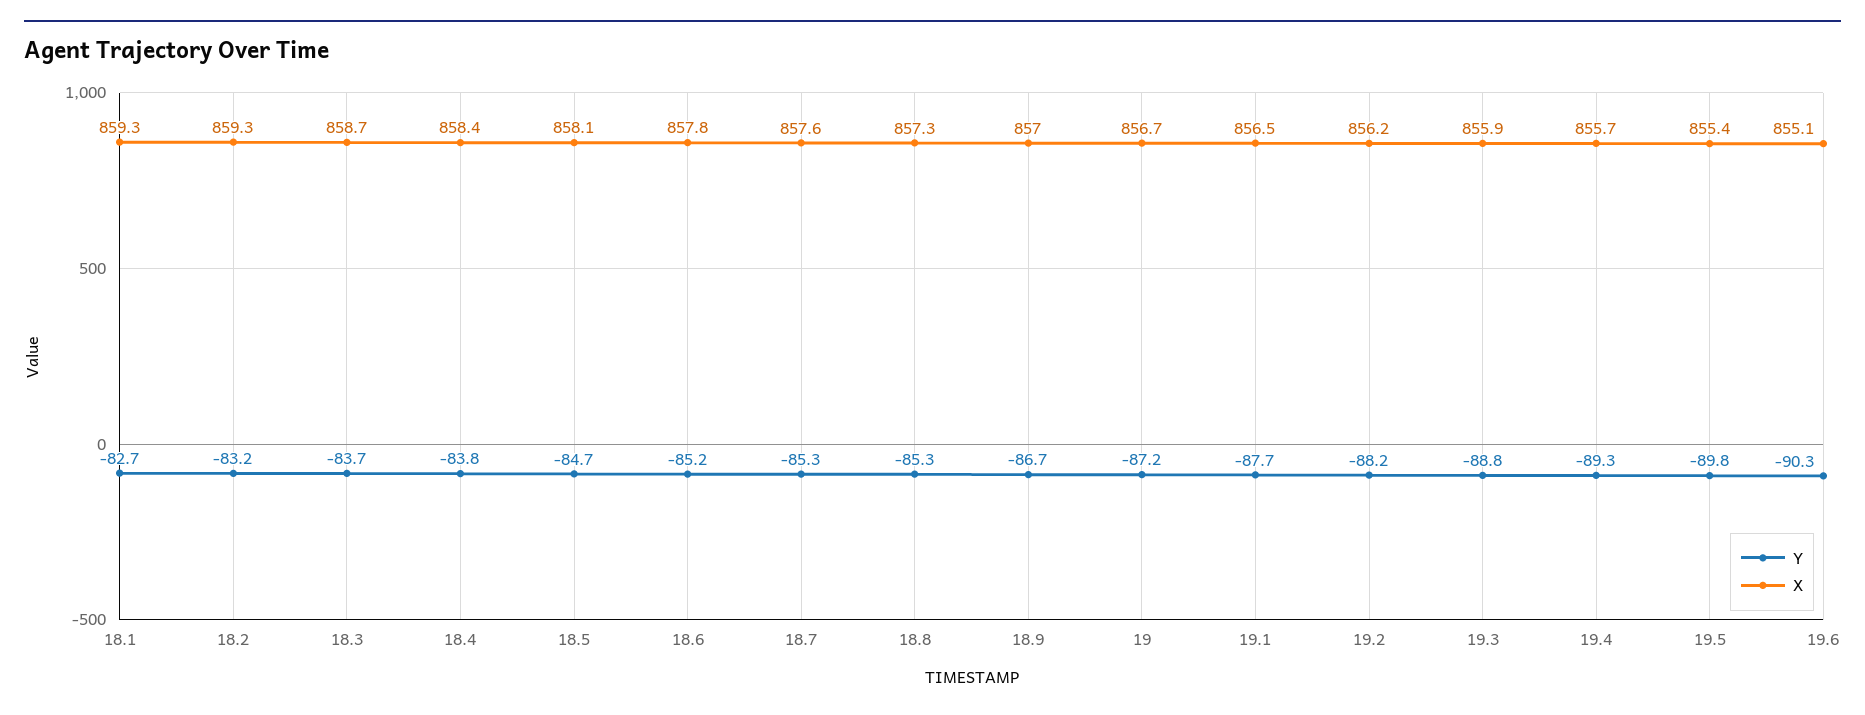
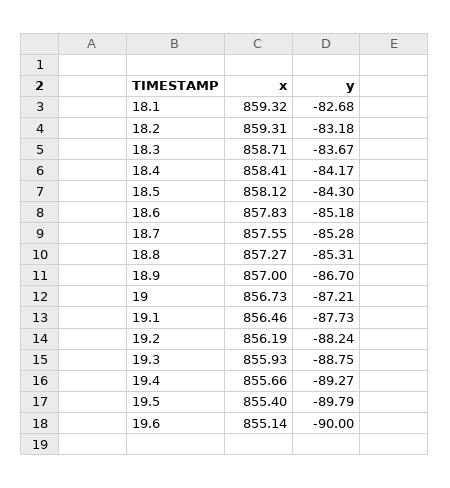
  {
    "Y": {
      "18.1": -82.68,
      "18.2": -83.18,
      "18.3": -83.67,
-     "18.4": -83.8,
+     "18.4": -84.17,
-     "18.5": -84.7,
+     "18.5": -84.3,
      "18.6": -85.18,
      "18.7": -85.28,
      "18.8": -85.31,
      "18.9": -86.7,
      "19": -87.21,
      "19.1": -87.73,
      "19.2": -88.24,
      "19.3": -88.75,
      "19.4": -89.27,
      "19.5": -89.79,
-     "19.6": -90.3
+     "19.6": -90
    },
    "X": {
      "18.1": 859.32,
      "18.2": 859.31,
      "18.3": 858.71,
      "18.4": 858.41,
      "18.5": 858.12,
      "18.6": 857.83,
      "18.7": 857.55,
      "18.8": 857.27,
      "18.9": 857,
      "19": 856.73,
      "19.1": 856.46,
      "19.2": 856.19,
      "19.3": 855.93,
      "19.4": 855.66,
      "19.5": 855.4,
      "19.6": 855.14
    }
  }

